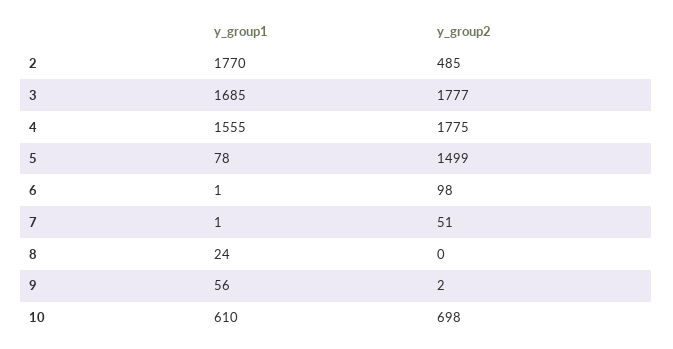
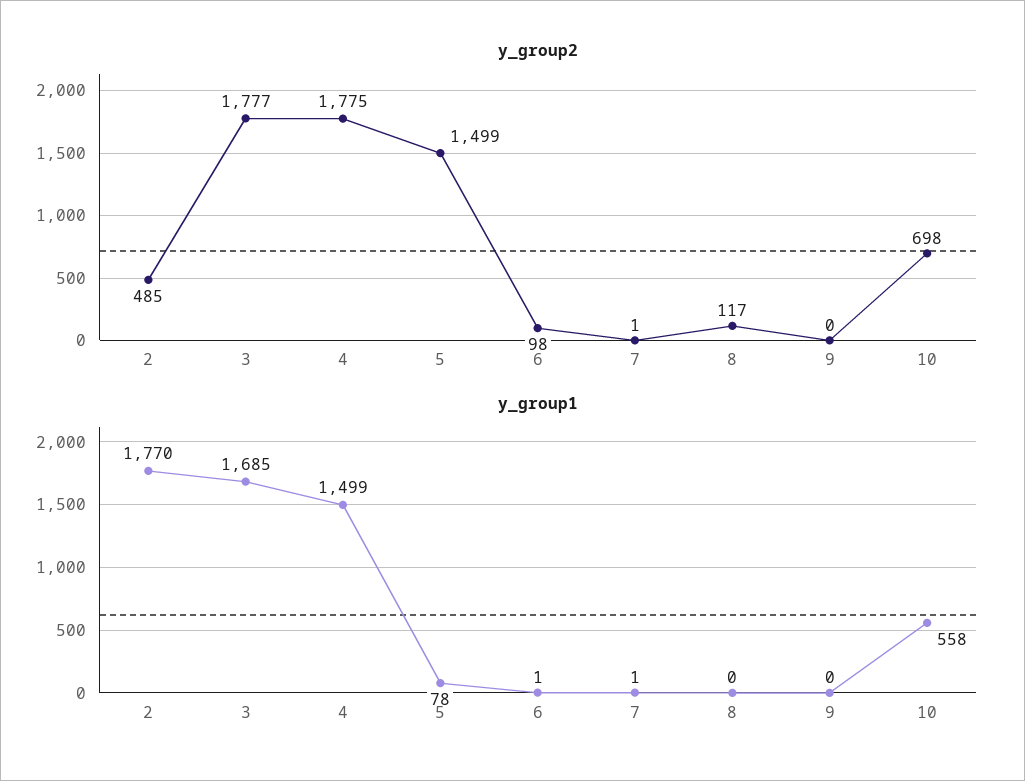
  {
    "y_group1": {
      "2": 1770,
      "3": 1685,
-     "4": 1555,
+     "4": 1499,
      "5": 78,
      "6": 1,
      "7": 1,
-     "8": 24,
+     "8": 0,
-     "9": 56,
+     "9": 0,
-     "10": 610
+     "10": 558
    },
    "y_group2": {
      "2": 485,
      "3": 1777,
      "4": 1775,
      "5": 1499,
      "6": 98,
-     "7": 51,
+     "7": 1,
-     "8": 0,
+     "8": 117,
-     "9": 2,
+     "9": 0,
      "10": 698
    }
  }

